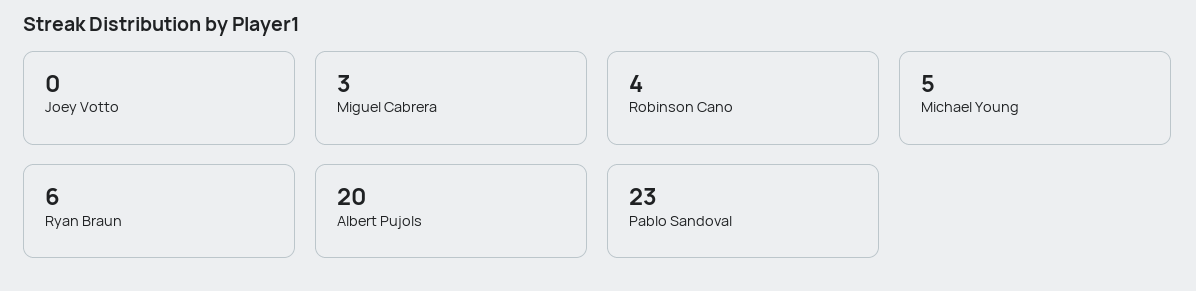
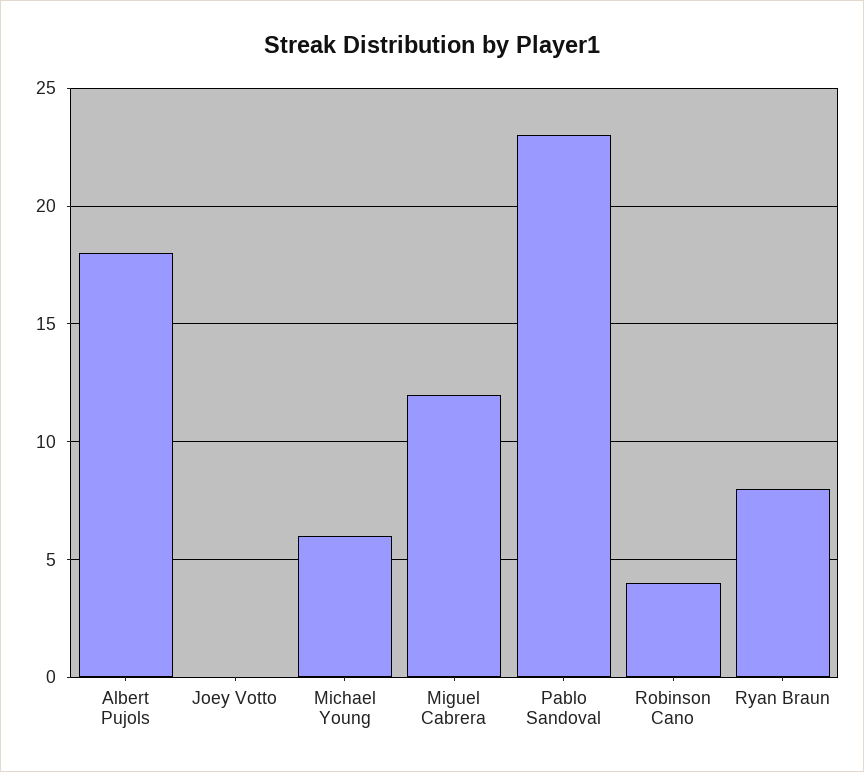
  {
    "Joey Votto": 0,
-   "Miguel Cabrera": 3,
+   "Miguel Cabrera": 12,
    "Robinson Cano": 4,
-   "Michael Young": 5,
+   "Michael Young": 6,
-   "Ryan Braun": 6,
+   "Ryan Braun": 8,
-   "Albert Pujols": 20,
+   "Albert Pujols": 18,
    "Pablo Sandoval": 23
  }

